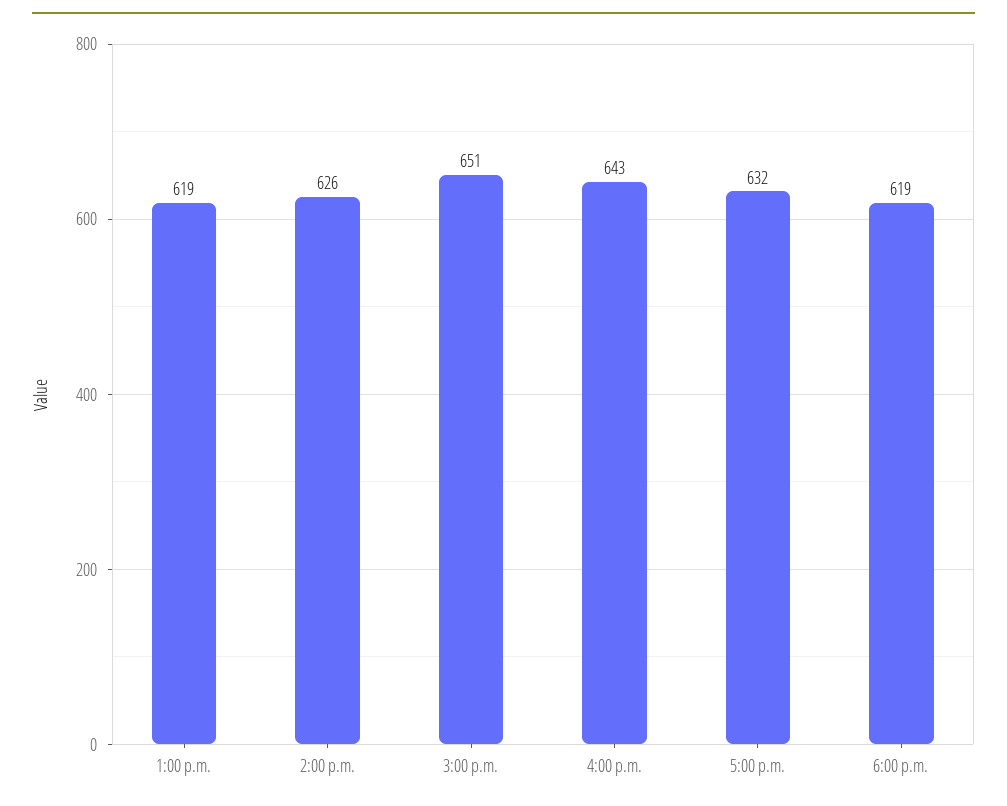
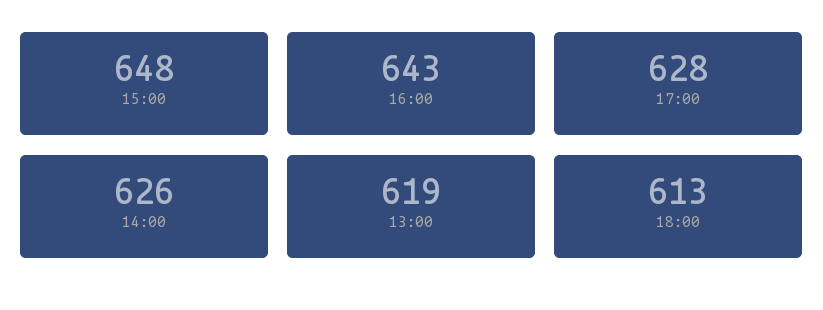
  {
    "1:00 p.m.": 619,
    "2:00 p.m.": 626,
-   "3:00 p.m.": 651,
+   "3:00 p.m.": 648,
    "4:00 p.m.": 643,
-   "5:00 p.m.": 632,
+   "5:00 p.m.": 628,
-   "6:00 p.m.": 619
+   "6:00 p.m.": 613
  }

